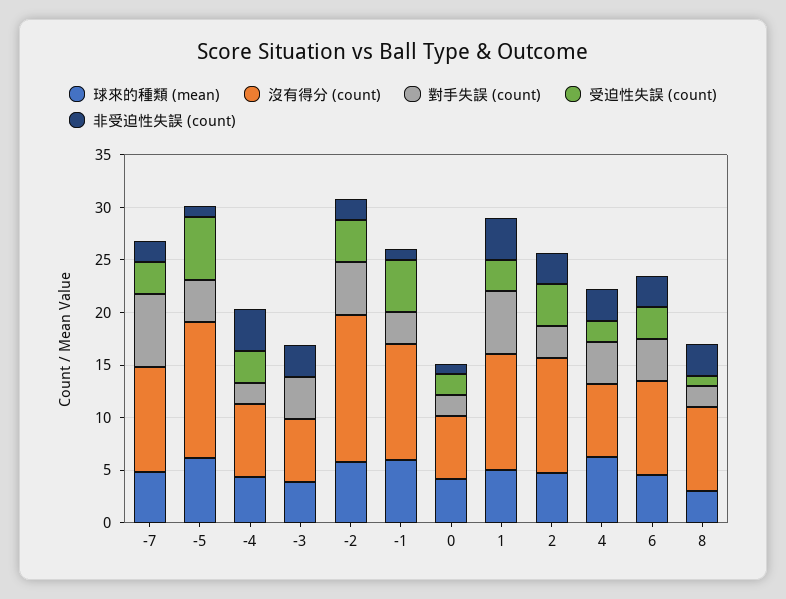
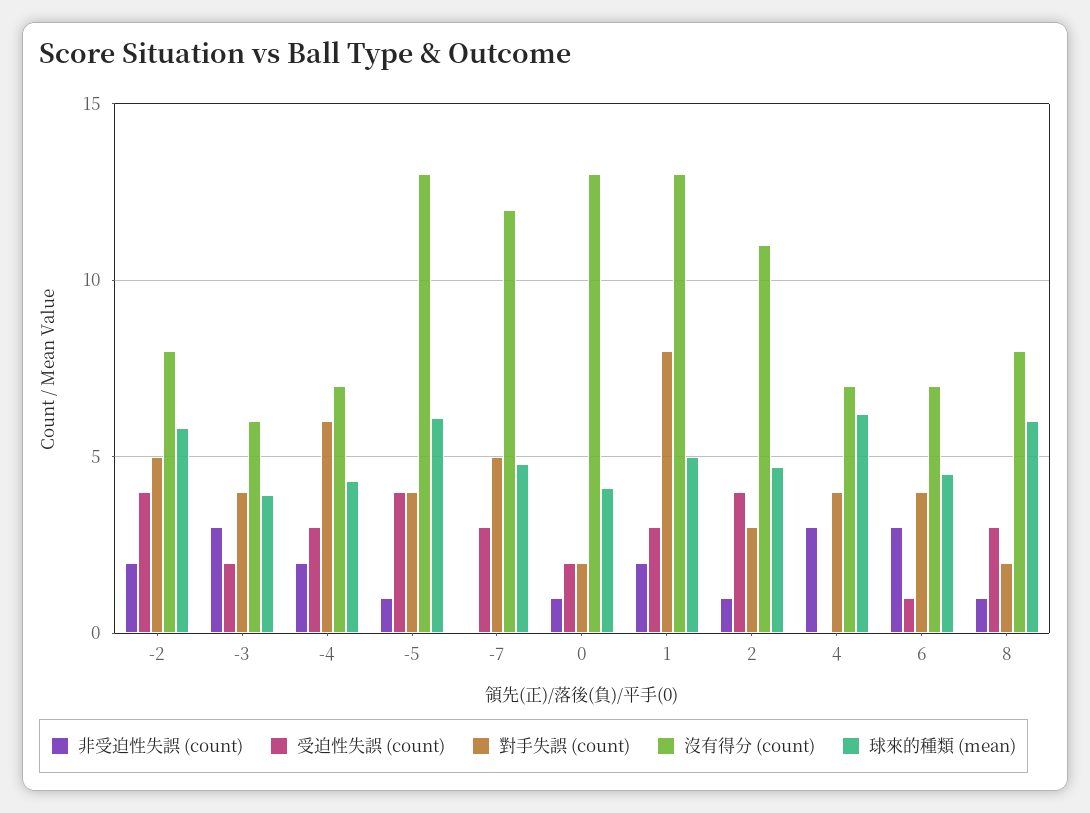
  {
    "球來的種類 (mean)": {
      "-7": 5,
      "-5": 6,
      "-4": 4.5,
      "-3": 4,
      "-2": 6,
-     "-1": 6,
      "0": 4,
      "1": 5,
      "2": 4.5,
      "4": 6,
      "6": 4.5,
-     "8": 3
+     "8": 6
    },
    "沒有得分 (count)": {
-     "-7": 10,
+     "-7": 12,
      "-5": 13,
      "-4": 7,
      "-3": 6,
-     "-2": 14,
+     "-2": 8,
-     "-1": 11,
-     "0": 6,
+     "0": 13,
-     "1": 11,
+     "1": 13,
      "2": 11,
      "4": 7,
-     "6": 9,
+     "6": 7,
      "8": 8
    },
    "對手失誤 (count)": {
-     "-7": 7,
+     "-7": 5,
      "-5": 4,
-     "-4": 2,
+     "-4": 6,
      "-3": 4,
      "-2": 5,
-     "-1": 3,
      "0": 2,
-     "1": 6,
+     "1": 8,
      "2": 3,
      "4": 4,
      "6": 4,
      "8": 2
    },
    "受迫性失誤 (count)": {
      "-7": 3,
-     "-5": 6,
+     "-5": 4,
      "-4": 3,
-     "-3": 0,
+     "-3": 2,
      "-2": 4,
-     "-1": 5,
      "0": 2,
      "1": 3,
      "2": 4,
-     "4": 2,
+     "4": 0,
-     "6": 3,
+     "6": 1,
-     "8": 1
+     "8": 3
    },
    "非受迫性失誤 (count)": {
-     "-7": 2,
+     "-7": 0,
      "-5": 1,
-     "-4": 4,
+     "-4": 2,
      "-3": 3,
      "-2": 2,
-     "-1": 1,
      "0": 1,
-     "1": 4,
+     "1": 2,
-     "2": 3,
+     "2": 1,
      "4": 3,
      "6": 3,
-     "8": 3
+     "8": 1
    }
  }

